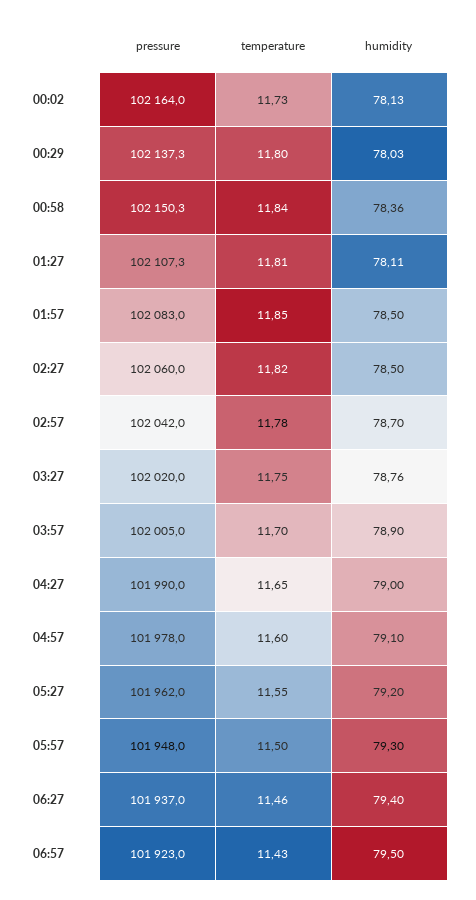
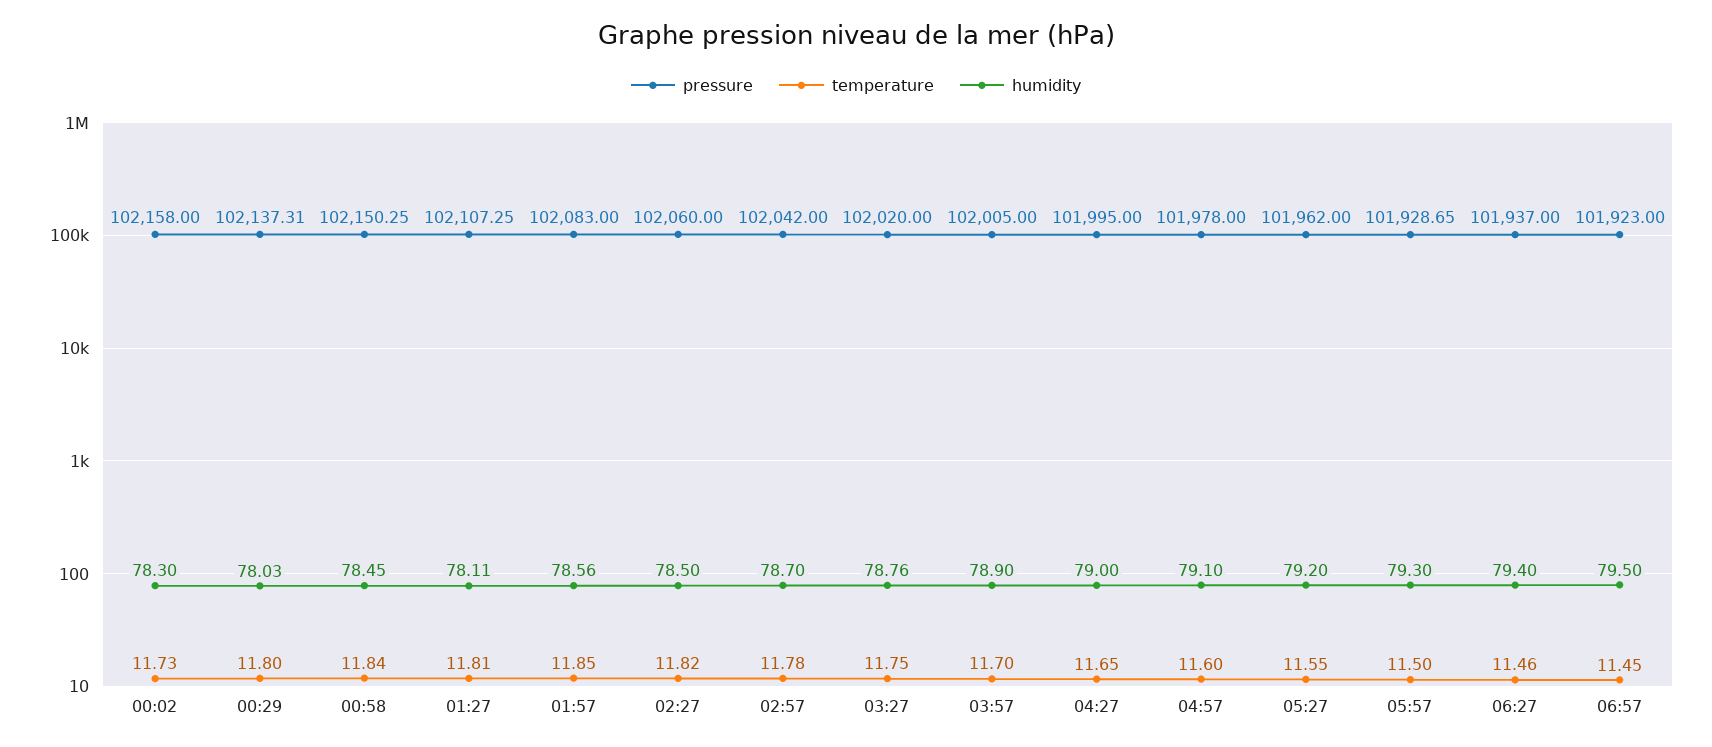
  {
    "pressure": {
-     "00:02": 102164,
+     "00:02": 102158,
      "00:29": 102137.31,
      "00:58": 102150.25,
      "01:27": 102107.25,
      "01:57": 102083,
      "02:27": 102060,
      "02:57": 102042,
      "03:27": 102020,
      "03:57": 102005,
-     "04:27": 101990,
+     "04:27": 101995,
      "04:57": 101978,
      "05:27": 101962,
-     "05:57": 101948,
+     "05:57": 101928.65,
      "06:27": 101937,
      "06:57": 101923
    },
    "temperature": {
      "00:02": 11.73,
      "00:29": 11.8,
      "00:58": 11.84,
      "01:27": 11.81,
      "01:57": 11.85,
      "02:27": 11.82,
      "02:57": 11.78,
      "03:27": 11.75,
      "03:57": 11.7,
      "04:27": 11.65,
      "04:57": 11.6,
      "05:27": 11.55,
      "05:57": 11.5,
      "06:27": 11.46,
-     "06:57": 11.43
+     "06:57": 11.45
    },
    "humidity": {
-     "00:02": 78.13,
+     "00:02": 78.3,
      "00:29": 78.03,
-     "00:58": 78.36,
+     "00:58": 78.45,
      "01:27": 78.11,
-     "01:57": 78.5,
+     "01:57": 78.56,
      "02:27": 78.5,
      "02:57": 78.7,
      "03:27": 78.76,
      "03:57": 78.9,
      "04:27": 79,
      "04:57": 79.1,
      "05:27": 79.2,
      "05:57": 79.3,
      "06:27": 79.4,
      "06:57": 79.5
    }
  }

